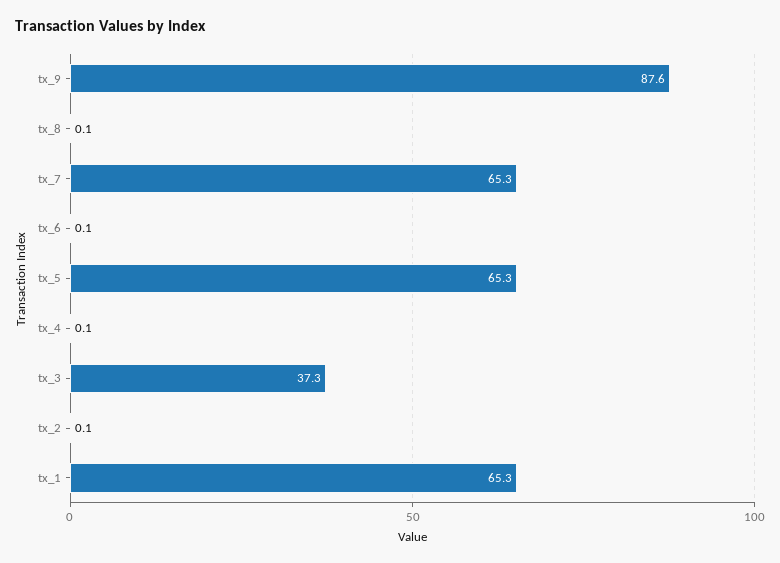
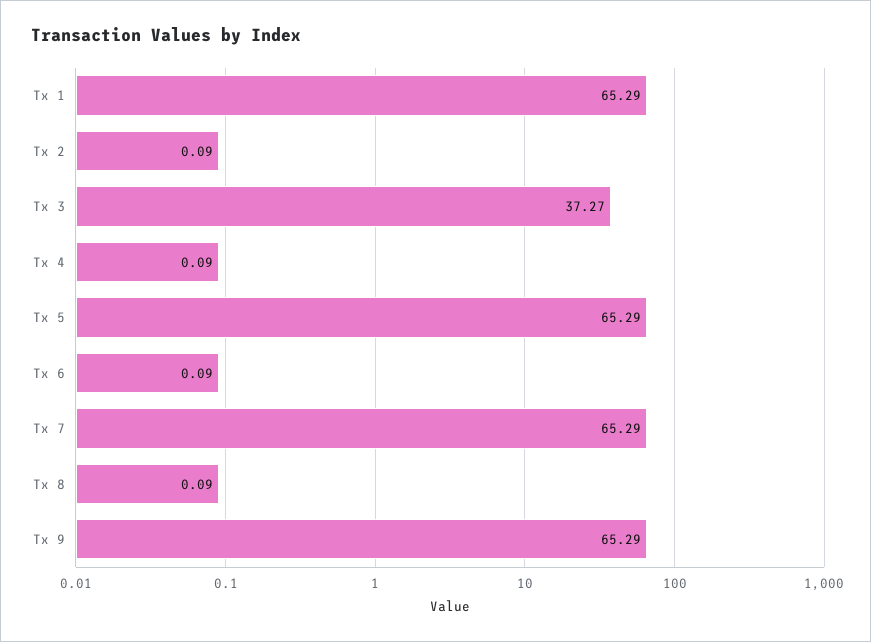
  {
-   "tx_9": 87.6,
+   "tx_9": 65.29,
    "tx_8": 0.09,
    "tx_7": 65.29,
    "tx_6": 0.09,
    "tx_5": 65.29,
    "tx_4": 0.09,
    "tx_3": 37.27,
    "tx_2": 0.09,
    "tx_1": 65.29
  }

